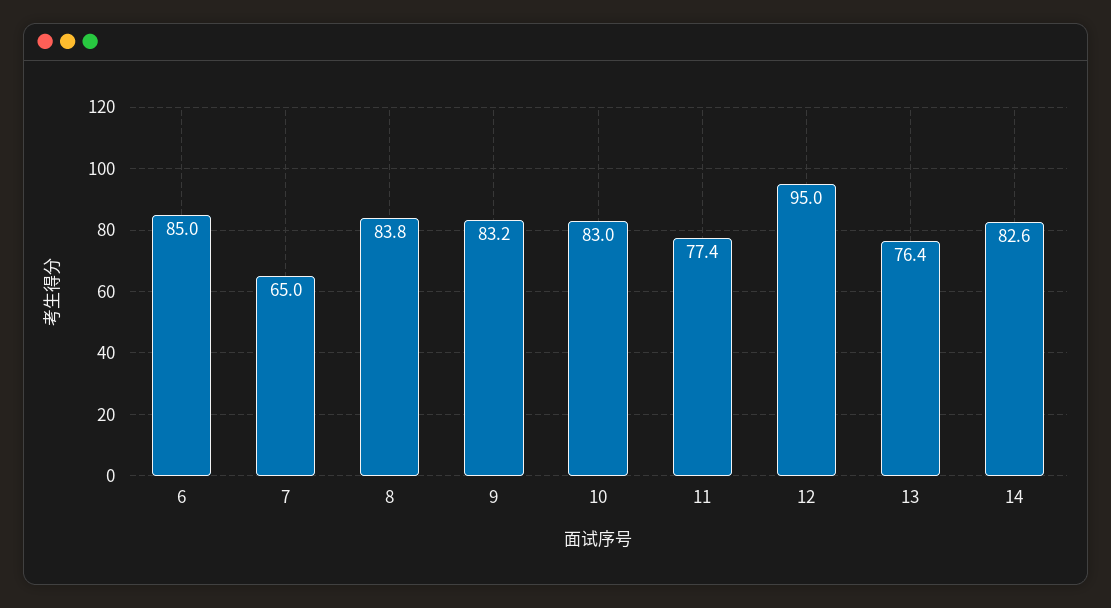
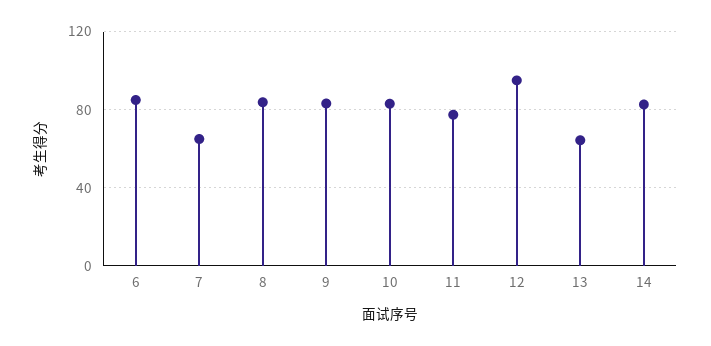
  {
    "6": 85,
    "7": 65,
    "8": 83.8,
    "9": 83.2,
    "10": 83,
    "11": 77.4,
    "12": 95,
-   "13": 76.4,
+   "13": 65,
    "14": 82.6
  }

